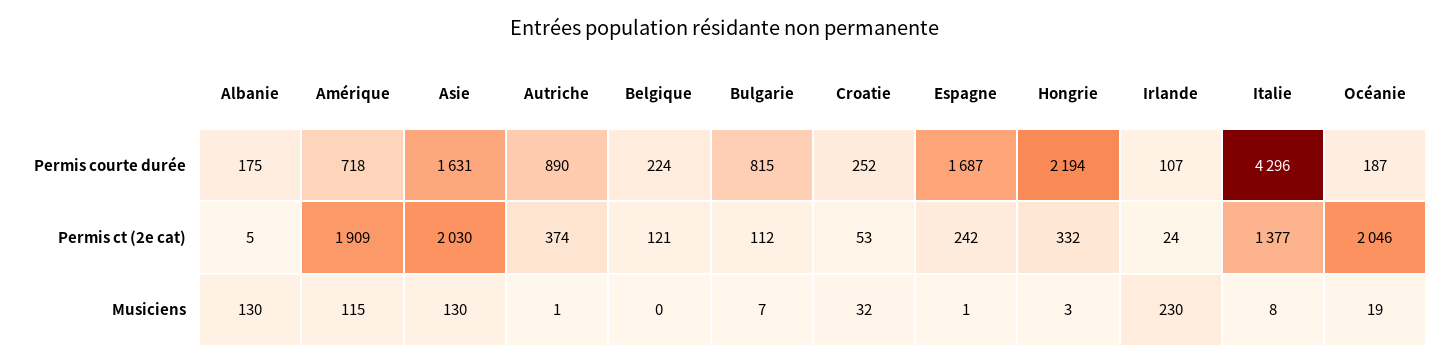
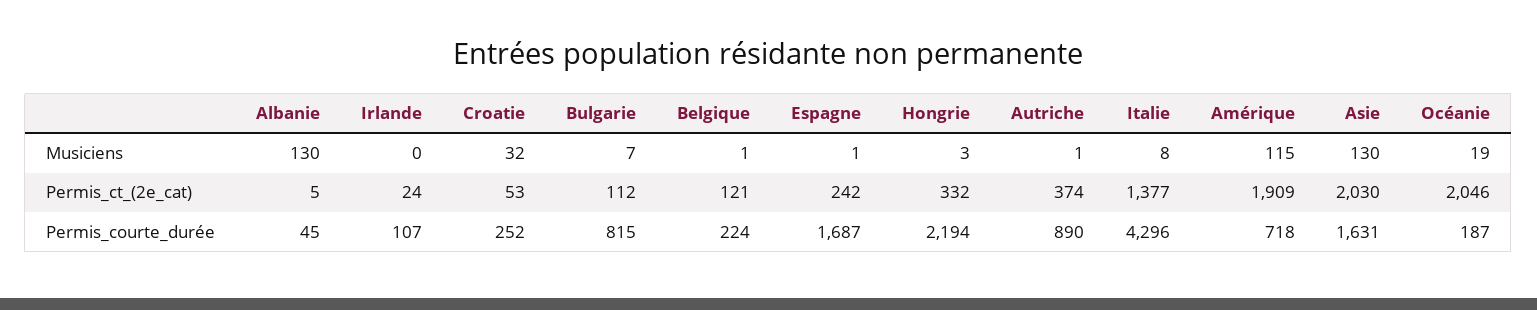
  {
    "Albanie": {
-     "Permis courte durée": 175,
+     "Permis courte durée": 45,
      "Permis ct (2e cat)": 5,
      "Musiciens": 130
    },
    "Amérique": {
      "Permis courte durée": 718,
      "Permis ct (2e cat)": 1909,
      "Musiciens": 115
    },
    "Asie": {
      "Permis courte durée": 1631,
      "Permis ct (2e cat)": 2030,
      "Musiciens": 130
    },
    "Autriche": {
      "Permis courte durée": 890,
      "Permis ct (2e cat)": 374,
      "Musiciens": 1
    },
    "Belgique": {
      "Permis courte durée": 224,
      "Permis ct (2e cat)": 121,
-     "Musiciens": 0
+     "Musiciens": 1
    },
    "Bulgarie": {
      "Permis courte durée": 815,
      "Permis ct (2e cat)": 112,
      "Musiciens": 7
    },
    "Croatie": {
      "Permis courte durée": 252,
      "Permis ct (2e cat)": 53,
      "Musiciens": 32
    },
    "Espagne": {
      "Permis courte durée": 1687,
      "Permis ct (2e cat)": 242,
      "Musiciens": 1
    },
    "Hongrie": {
      "Permis courte durée": 2194,
      "Permis ct (2e cat)": 332,
      "Musiciens": 3
    },
    "Irlande": {
      "Permis courte durée": 107,
      "Permis ct (2e cat)": 24,
-     "Musiciens": 230
+     "Musiciens": 0
    },
    "Italie": {
      "Permis courte durée": 4296,
      "Permis ct (2e cat)": 1377,
      "Musiciens": 8
    },
    "Océanie": {
      "Permis courte durée": 187,
      "Permis ct (2e cat)": 2046,
      "Musiciens": 19
    }
  }

